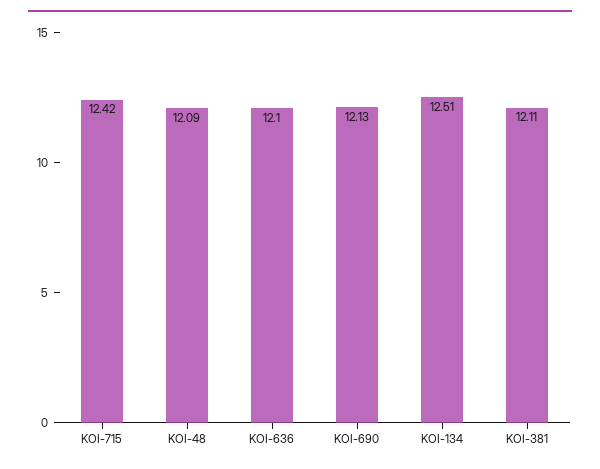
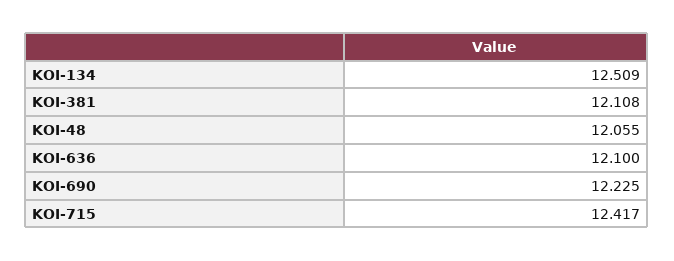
  {
    "KOI-715": 12.417,
-   "KOI-48": 12.09,
+   "KOI-48": 12.055,
    "KOI-636": 12.1,
-   "KOI-690": 12.13,
+   "KOI-690": 12.225,
    "KOI-134": 12.509,
    "KOI-381": 12.108
  }

